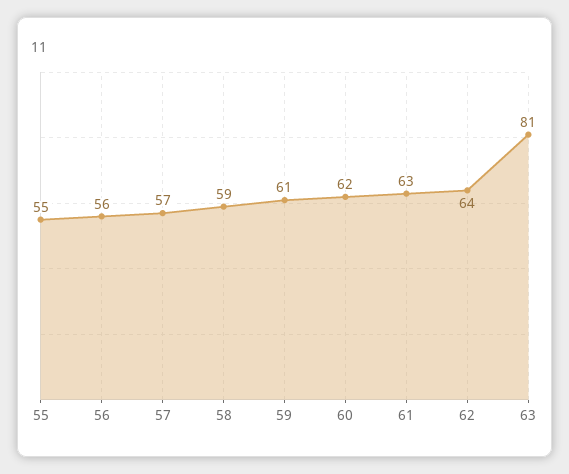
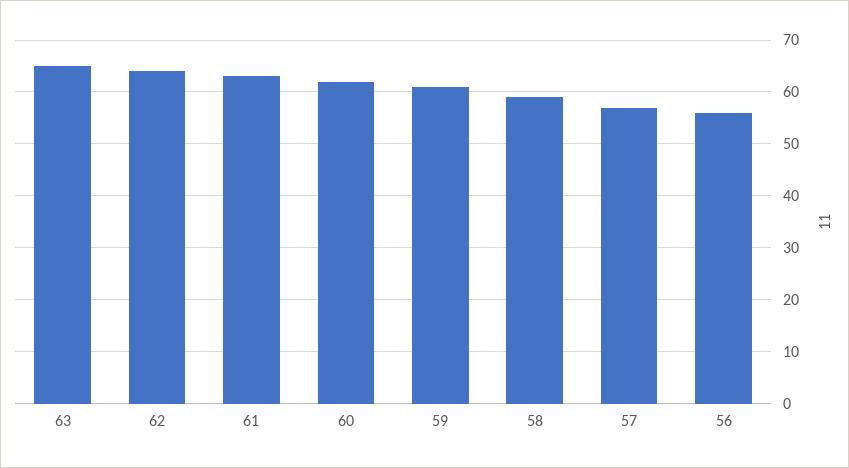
  {
-   "55": 55,
    "56": 56,
    "57": 57,
    "58": 59,
    "59": 61,
    "60": 62,
    "61": 63,
    "62": 64,
-   "63": 81
+   "63": 65
  }

